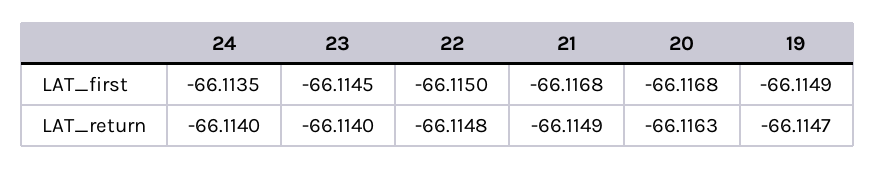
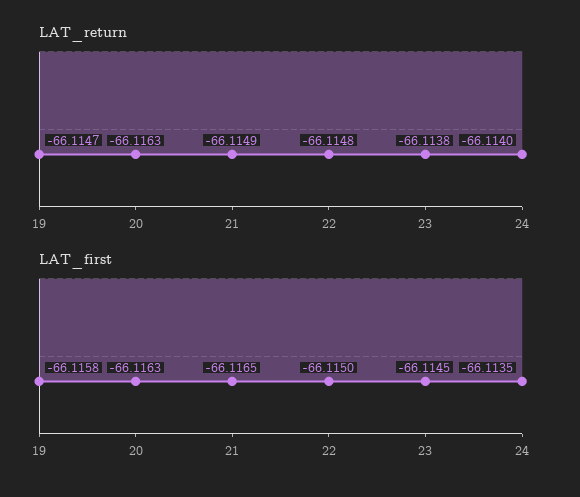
  {
    "LAT_first": {
      "24": -66.1135,
      "23": -66.1145,
      "22": -66.115,
-     "21": -66.1168,
+     "21": -66.1165,
-     "20": -66.1168,
+     "20": -66.1163,
-     "19": -66.1149
+     "19": -66.1158
    },
    "LAT_return": {
      "24": -66.114,
-     "23": -66.114,
+     "23": -66.1138,
      "22": -66.1148,
      "21": -66.1149,
      "20": -66.1163,
      "19": -66.1147
    }
  }

